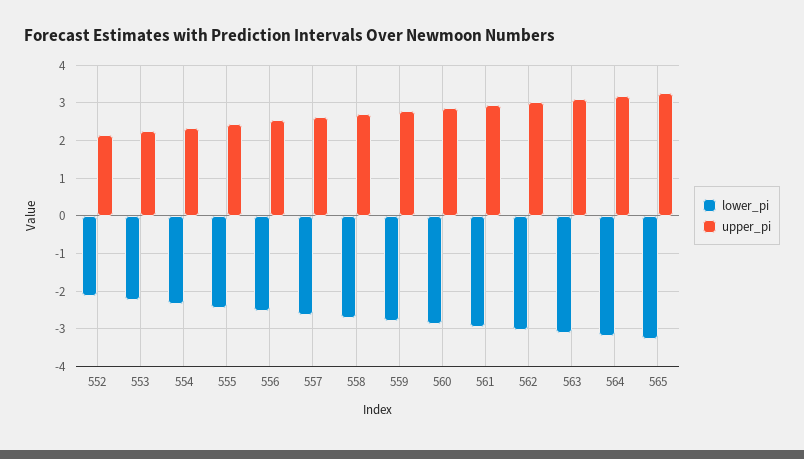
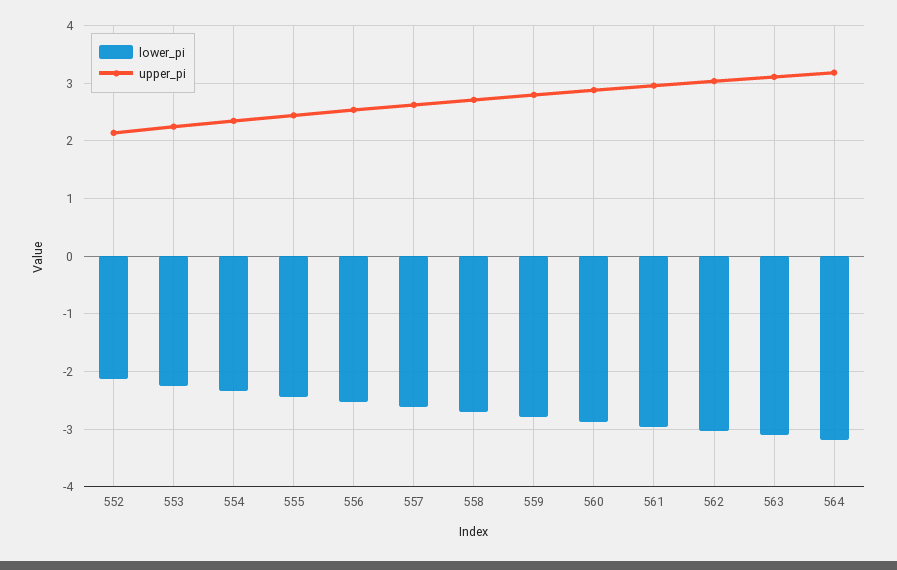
  {
    "lower_pi": {
      "552": -2.2,
      "553": -2.2,
      "554": -2.4,
      "555": -2.4,
      "556": -2.6,
      "557": -2.6,
      "558": -2.8,
      "559": -2.8,
      "560": -2.8,
      "561": -3,
      "562": -3,
      "563": -3.2,
-     "564": -3.2,
+     "564": -3.2
-     "565": -3.2
    },
    "upper_pi": {
      "552": 2.2,
      "553": 2.2,
      "554": 2.4,
      "555": 2.4,
      "556": 2.6,
      "557": 2.6,
      "558": 2.8,
      "559": 2.8,
      "560": 2.8,
      "561": 3,
      "562": 3,
      "563": 3.2,
-     "564": 3.2,
+     "564": 3.2
-     "565": 3.2
    }
  }

